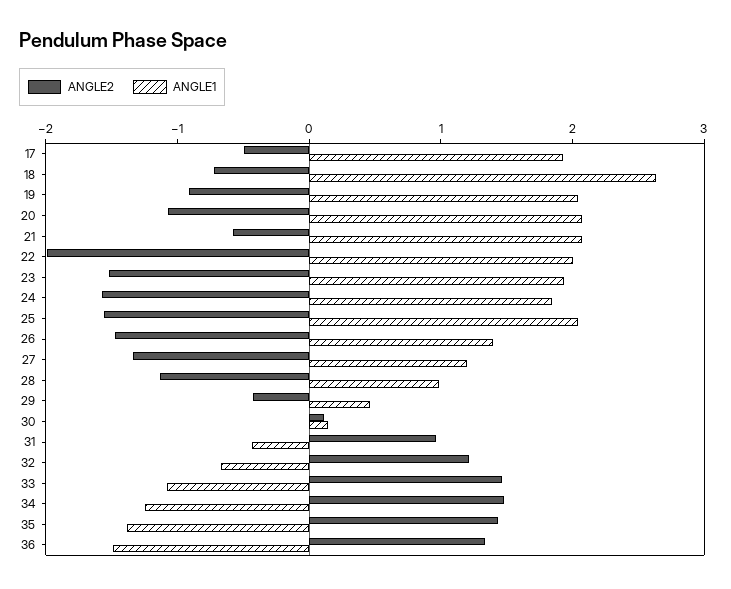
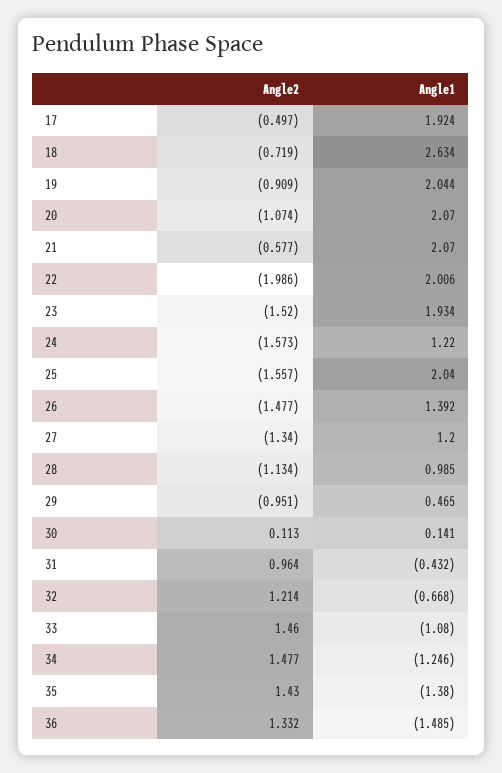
  {
    "ANGLE2": {
      "17": -0.497,
      "18": -0.719,
      "19": -0.909,
      "20": -1.074,
      "21": -0.577,
      "22": -1.986,
      "23": -1.52,
      "24": -1.573,
      "25": -1.557,
      "26": -1.477,
      "27": -1.34,
      "28": -1.134,
-     "29": -0.4,
+     "29": -0.951,
      "30": 0.113,
      "31": 0.964,
      "32": 1.214,
      "33": 1.46,
      "34": 1.477,
      "35": 1.43,
      "36": 1.332
    },
    "ANGLE1": {
      "17": 1.924,
      "18": 2.634,
      "19": 2.044,
      "20": 2.07,
      "21": 2.07,
      "22": 2.006,
      "23": 1.934,
-     "24": 1.8,
+     "24": 1.22,
      "25": 2.04,
      "26": 1.392,
      "27": 1.2,
      "28": 0.985,
      "29": 0.465,
      "30": 0.141,
      "31": -0.432,
      "32": -0.668,
      "33": -1.08,
      "34": -1.246,
      "35": -1.38,
      "36": -1.485
    }
  }

